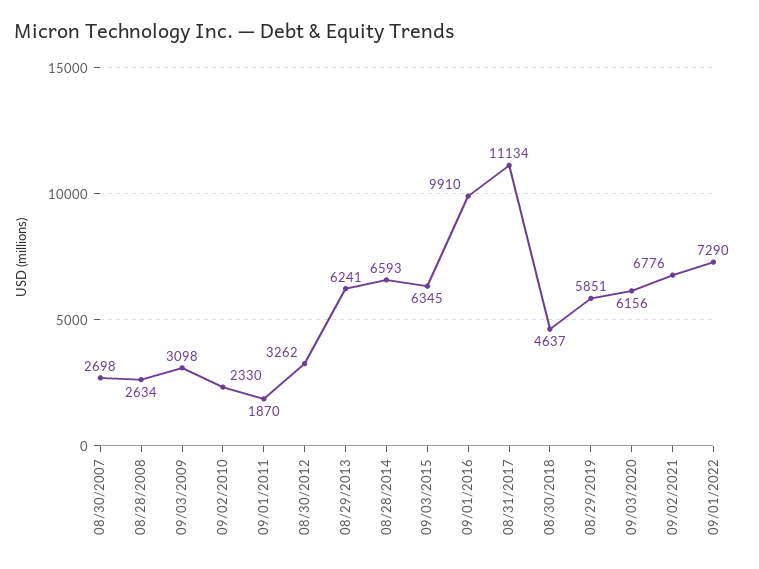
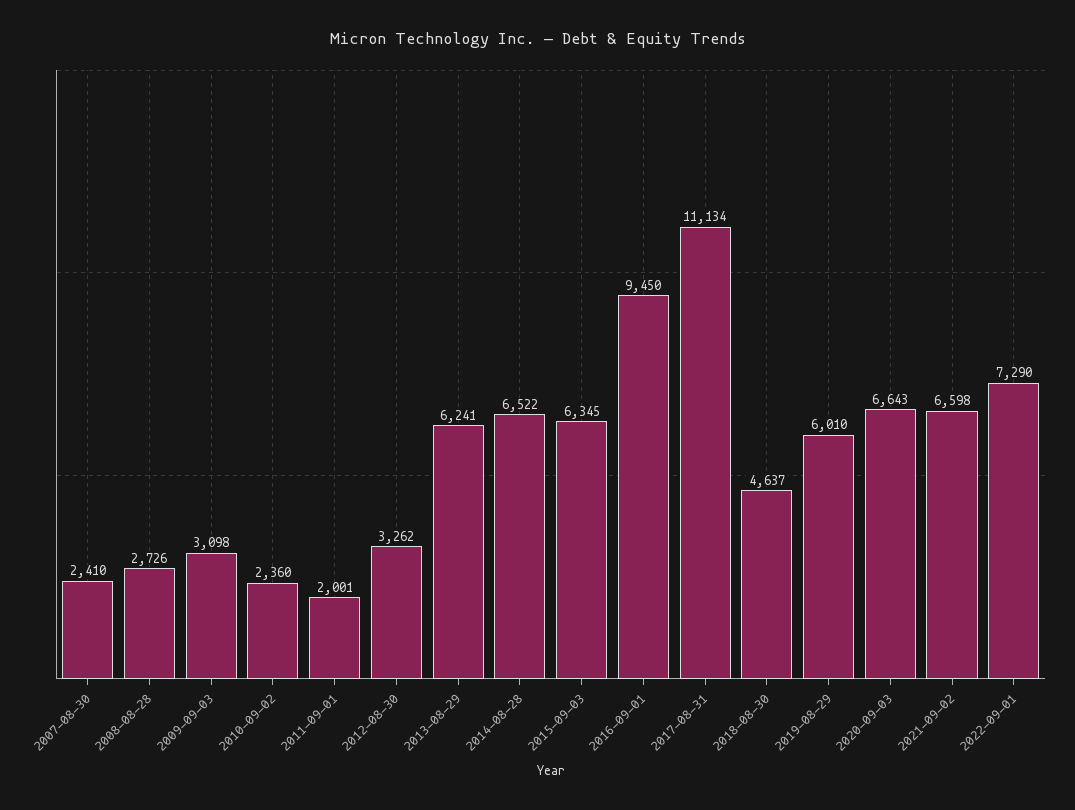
  {
-   "08/30/2007": 2698,
+   "08/30/2007": 2410,
-   "08/28/2008": 2634,
+   "08/28/2008": 2726,
    "09/03/2009": 3098,
-   "09/02/2010": 2330,
+   "09/02/2010": 2360,
-   "09/01/2011": 1870,
+   "09/01/2011": 2001,
    "08/30/2012": 3262,
    "08/29/2013": 6241,
-   "08/28/2014": 6593,
+   "08/28/2014": 6522,
    "09/03/2015": 6345,
-   "09/01/2016": 9910,
+   "09/01/2016": 9450,
    "08/31/2017": 11134,
    "08/30/2018": 4637,
-   "08/29/2019": 5851,
+   "08/29/2019": 6010,
-   "09/03/2020": 6156,
+   "09/03/2020": 6643,
-   "09/02/2021": 6776,
+   "09/02/2021": 6598,
    "09/01/2022": 7290
  }

